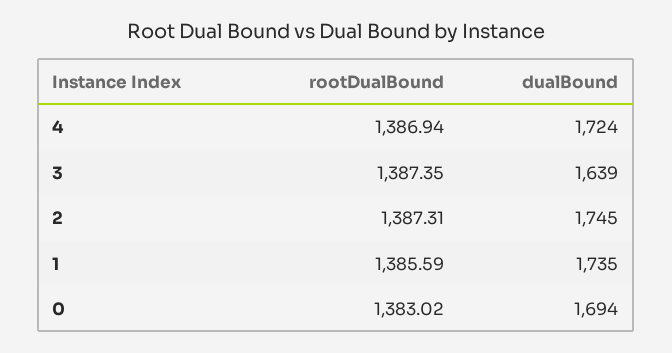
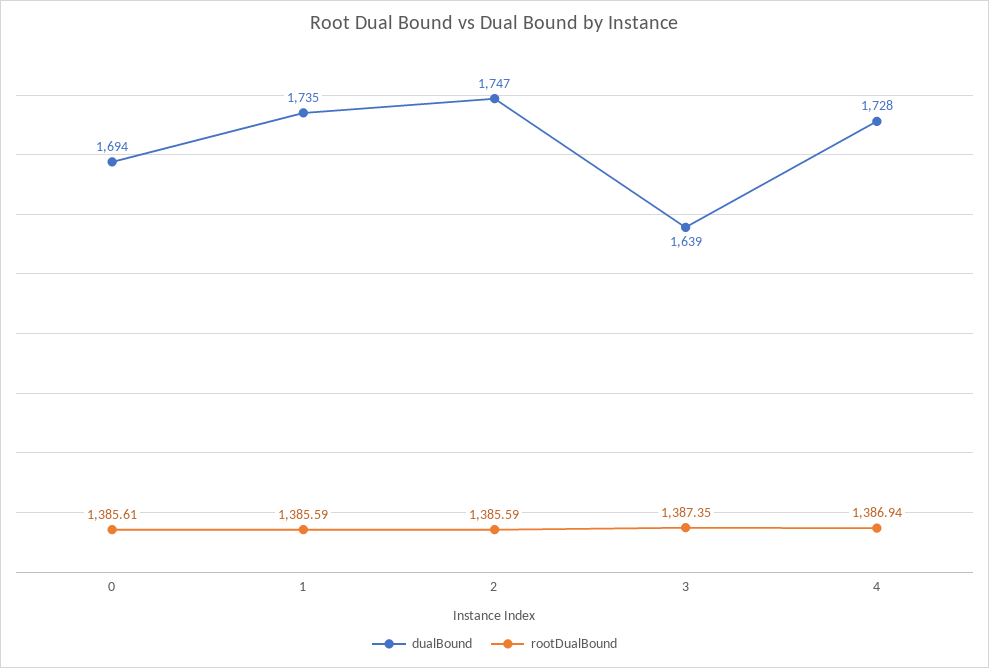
  {
    "rootDualBound": {
      "4": 1386.94,
      "3": 1387.35,
-     "2": 1387.31,
+     "2": 1385.59,
      "1": 1385.59,
-     "0": 1383.02
+     "0": 1385.61
    },
    "dualBound": {
-     "4": 1724,
+     "4": 1728,
      "3": 1639,
-     "2": 1745,
+     "2": 1747,
      "1": 1735,
      "0": 1694
    }
  }

